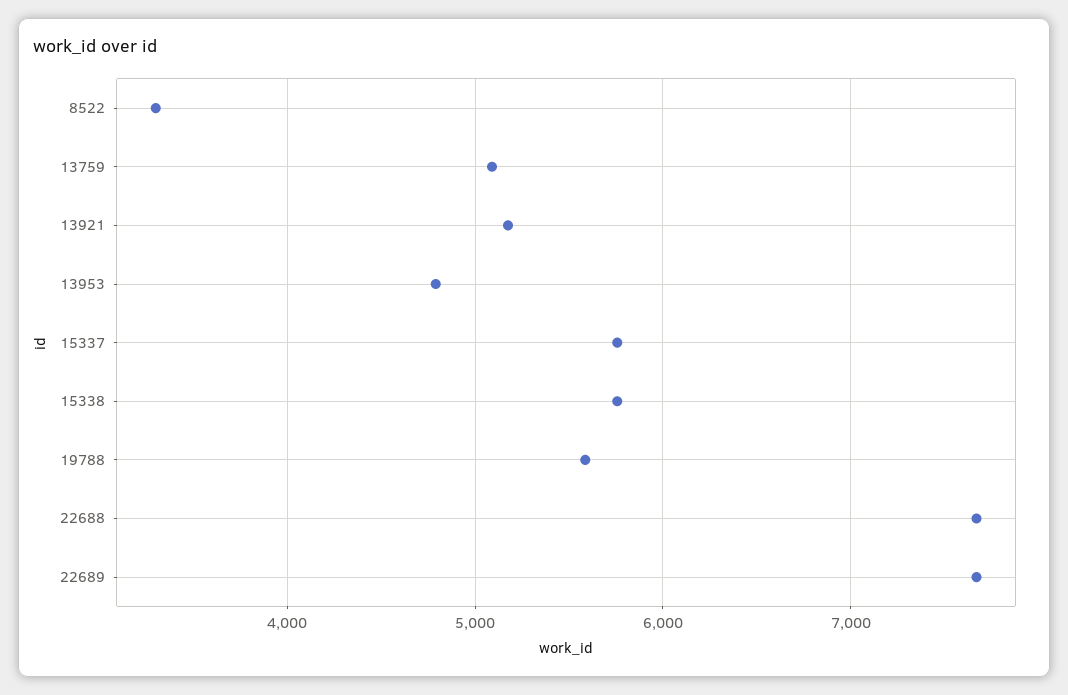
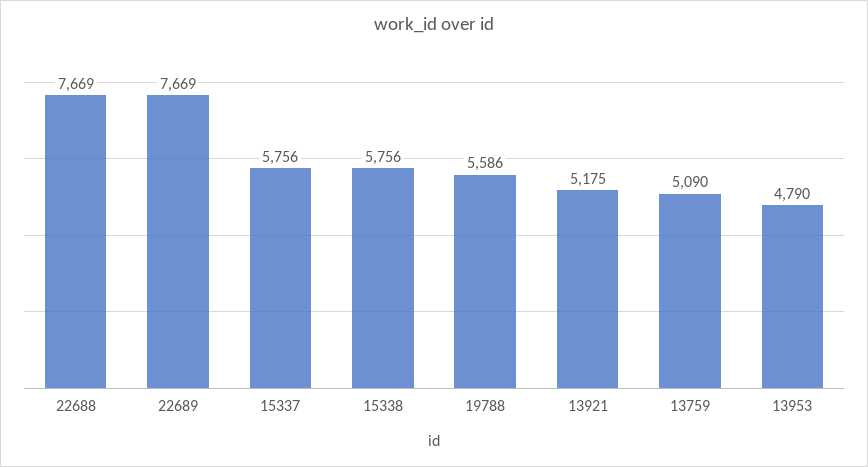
  {
-   "8522": 3300,
    "13759": 5090,
    "13921": 5175,
    "13953": 4790,
    "15337": 5756,
    "15338": 5756,
    "19788": 5586,
    "22688": 7669,
    "22689": 7669
  }

